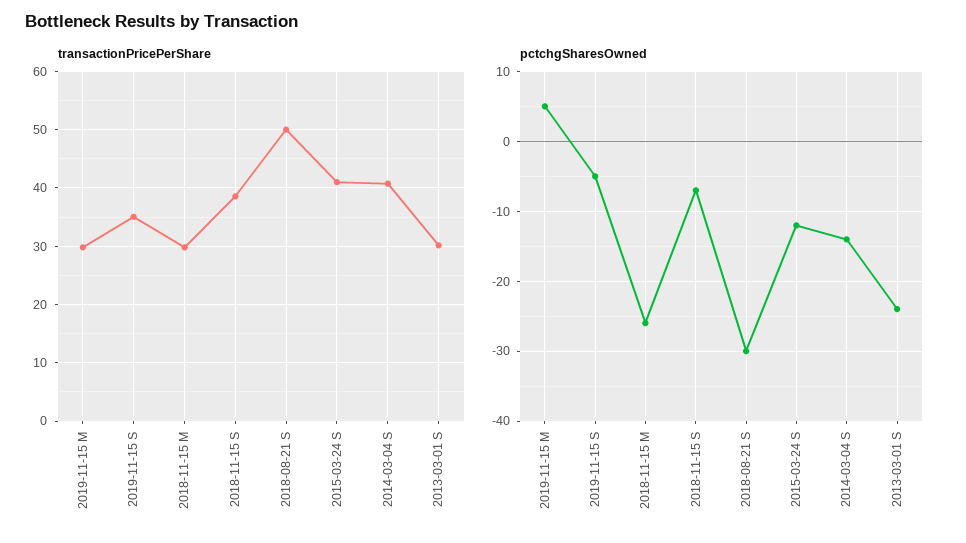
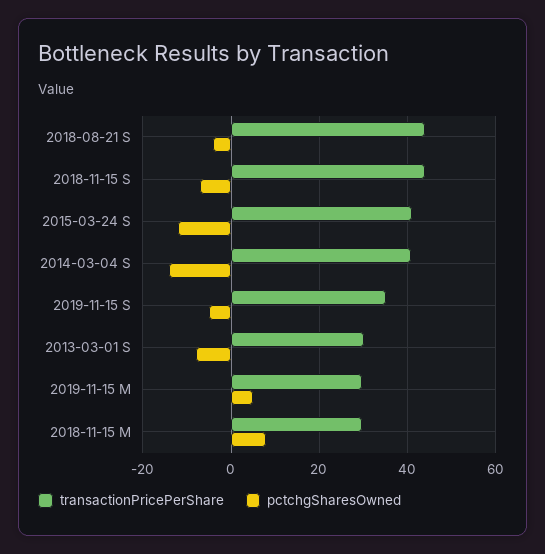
  {
    "transactionPricePerShare": {
      "2019-11-15 M": 30,
      "2019-11-15 S": 36,
      "2018-11-15 M": 30,
-     "2018-11-15 S": 38,
+     "2018-11-15 S": 44,
-     "2018-08-21 S": 50,
+     "2018-08-21 S": 44,
      "2015-03-24 S": 42,
      "2014-03-04 S": 40,
      "2013-03-01 S": 30
    },
    "pctchgSharesOwned": {
      "2019-11-15 M": 5,
      "2019-11-15 S": -5,
-     "2018-11-15 M": -26,
+     "2018-11-15 M": 8,
      "2018-11-15 S": -7,
-     "2018-08-21 S": -30,
+     "2018-08-21 S": -4,
      "2015-03-24 S": -12,
      "2014-03-04 S": -14,
-     "2013-03-01 S": -24
+     "2013-03-01 S": -8
    }
  }

